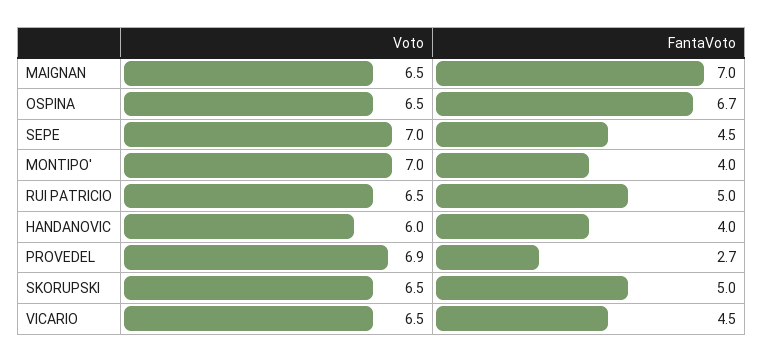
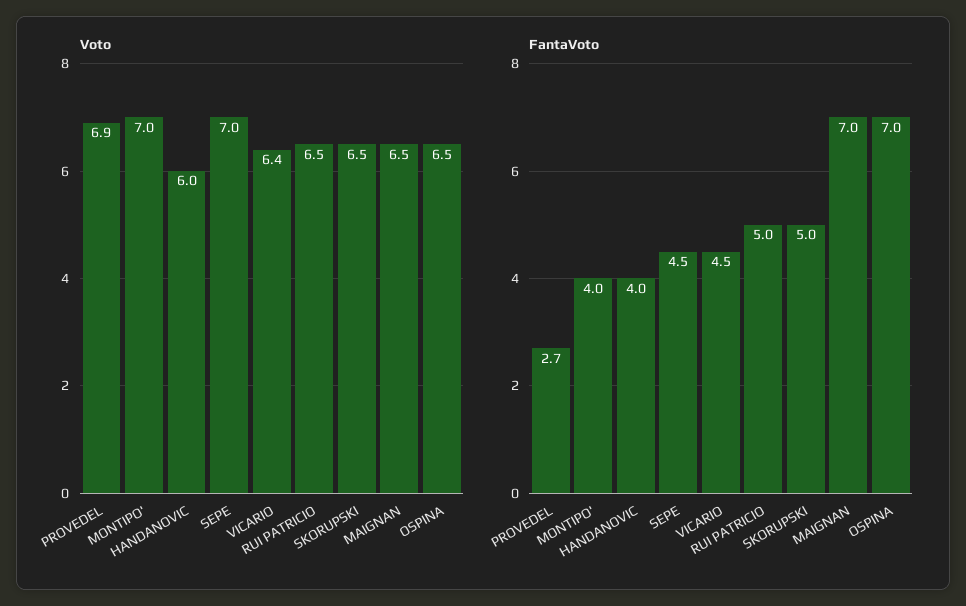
  {
    "Voto": {
      "MAIGNAN": 6.5,
      "OSPINA": 6.5,
      "SEPE": 7,
      "MONTIPO'": 7,
      "RUI PATRICIO": 6.5,
      "HANDANOVIC": 6,
      "PROVEDEL": 6.9,
      "SKORUPSKI": 6.5,
-     "VICARIO": 6.5
+     "VICARIO": 6.4
    },
    "FantaVoto": {
      "MAIGNAN": 7,
-     "OSPINA": 6.7,
+     "OSPINA": 7,
      "SEPE": 4.5,
      "MONTIPO'": 4,
      "RUI PATRICIO": 5,
      "HANDANOVIC": 4,
      "PROVEDEL": 2.7,
      "SKORUPSKI": 5,
      "VICARIO": 4.5
    }
  }

